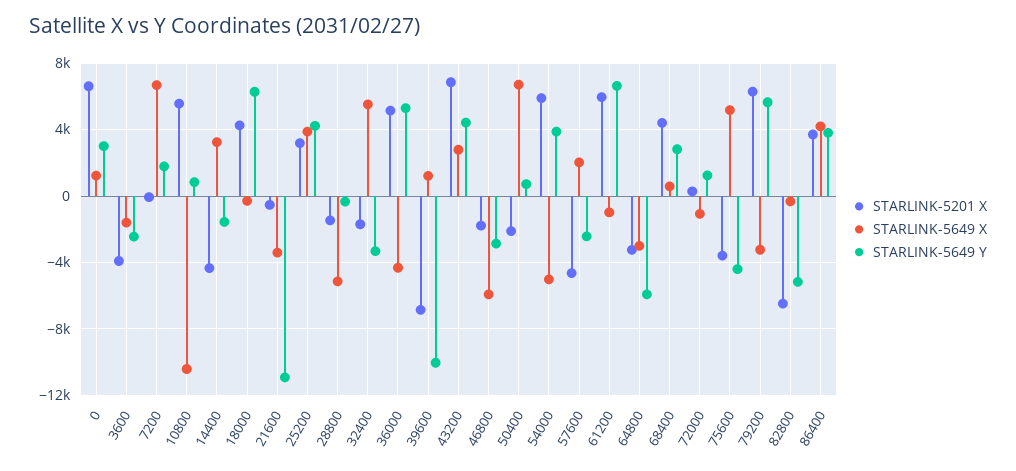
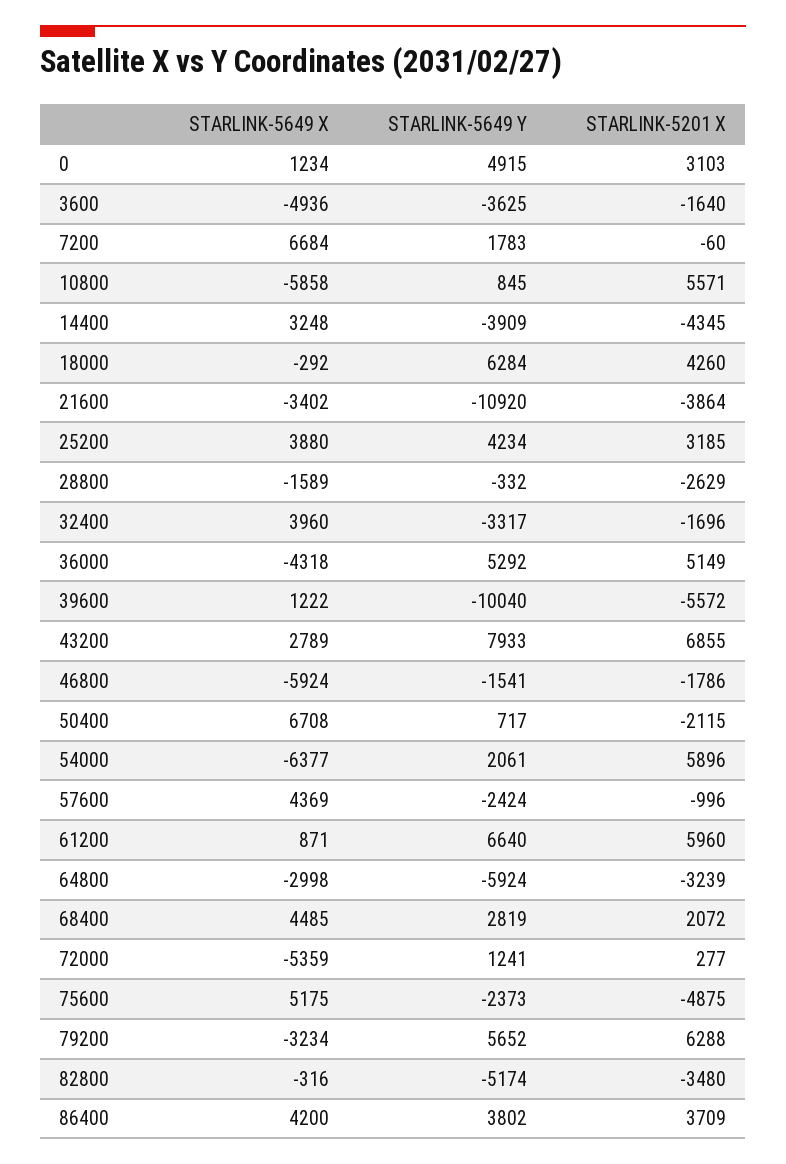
  {
    "STARLINK-5201 X": {
-     "0": 6500,
+     "0": 3103,
-     "3600": -4000,
+     "3600": -1640,
      "7200": -60,
      "10800": 5571,
      "14400": -4345,
      "18000": 4260,
-     "21600": -500,
+     "21600": -3864,
      "25200": 3185,
-     "28800": -1500,
+     "28800": -2629,
      "32400": -1696,
      "36000": 5149,
-     "39600": -7000,
+     "39600": -5572,
      "43200": 6855,
      "46800": -1786,
      "50400": -2115,
      "54000": 5896,
-     "57600": -4500,
+     "57600": -996,
      "61200": 5960,
      "64800": -3239,
-     "68400": 4500,
+     "68400": 2072,
      "72000": 277,
-     "75600": -3500,
+     "75600": -4875,
      "79200": 6288,
-     "82800": -6500,
+     "82800": -3480,
      "86400": 3709
    },
    "STARLINK-5649 X": {
      "0": 1234,
-     "3600": -1500,
+     "3600": -4936,
      "7200": 6684,
-     "10800": -10500,
+     "10800": -5858,
      "14400": 3248,
      "18000": -292,
      "21600": -3402,
      "25200": 3880,
-     "28800": -5000,
+     "28800": -1589,
-     "32400": 5500,
+     "32400": 3960,
      "36000": -4318,
      "39600": 1222,
      "43200": 2789,
      "46800": -5924,
      "50400": 6708,
-     "54000": -5000,
+     "54000": -6377,
-     "57600": 2000,
+     "57600": 4369,
-     "61200": -1000,
+     "61200": 871,
      "64800": -2998,
-     "68400": 500,
+     "68400": 4485,
-     "72000": -1000,
+     "72000": -5359,
      "75600": 5175,
      "79200": -3234,
      "82800": -316,
      "86400": 4200
    },
    "STARLINK-5649 Y": {
-     "0": 3000,
+     "0": 4915,
-     "3600": -2500,
+     "3600": -3625,
      "7200": 1783,
      "10800": 845,
-     "14400": -1500,
+     "14400": -3909,
      "18000": 6284,
      "21600": -10920,
      "25200": 4234,
      "28800": -332,
      "32400": -3317,
      "36000": 5292,
      "39600": -10040,
-     "43200": 4500,
+     "43200": 7933,
-     "46800": -3000,
+     "46800": -1541,
      "50400": 717,
-     "54000": 4000,
+     "54000": 2061,
      "57600": -2424,
      "61200": 6640,
      "64800": -5924,
      "68400": 2819,
      "72000": 1241,
-     "75600": -4500,
+     "75600": -2373,
      "79200": 5652,
      "82800": -5174,
      "86400": 3802
    }
  }

